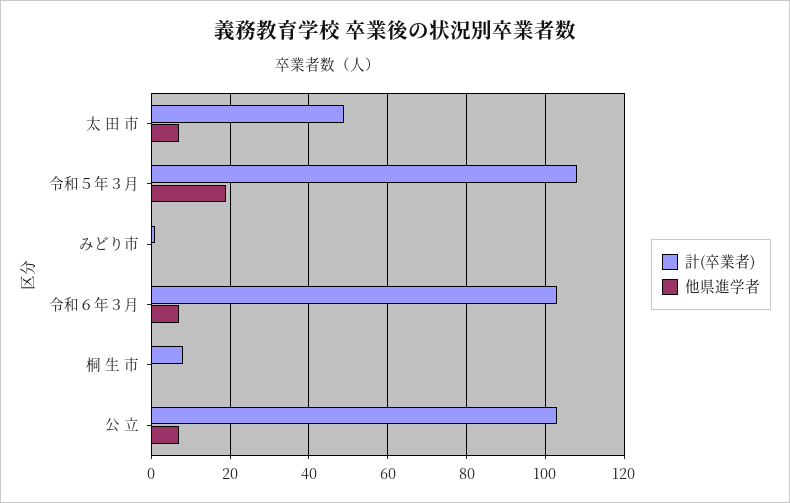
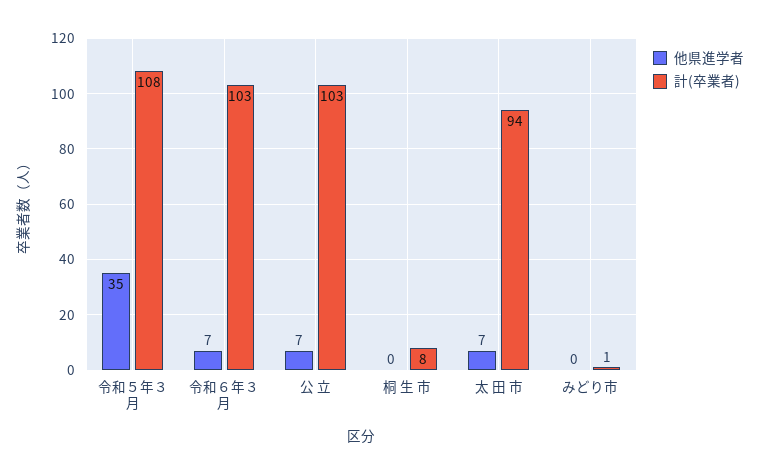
  {
    "計(卒業者)": {
-     "太 田 市": 50,
+     "太 田 市": 94,
      "令和５年３月": 108,
      "みどり市": 1,
      "令和６年３月": 103,
      "桐 生 市": 8,
      "公 立": 103
    },
    "他県進学者": {
      "太 田 市": 7,
-     "令和５年３月": 20,
+     "令和５年３月": 35,
      "みどり市": 0,
      "令和６年３月": 7,
      "桐 生 市": 0,
      "公 立": 7
    }
  }

